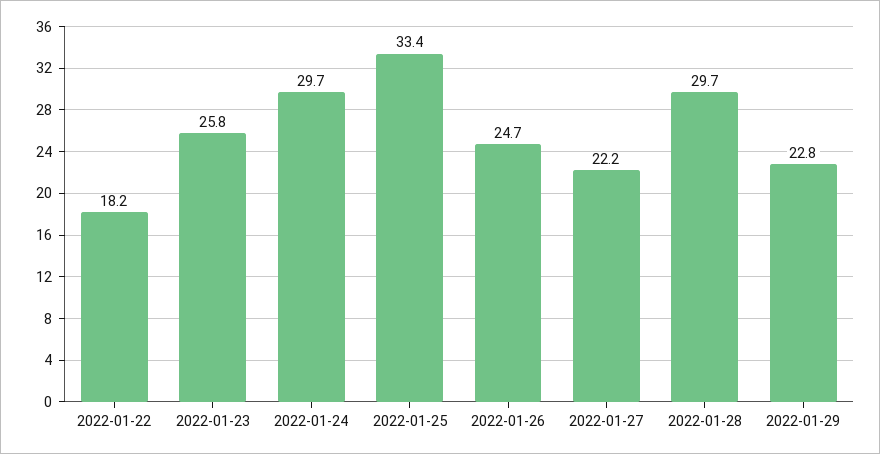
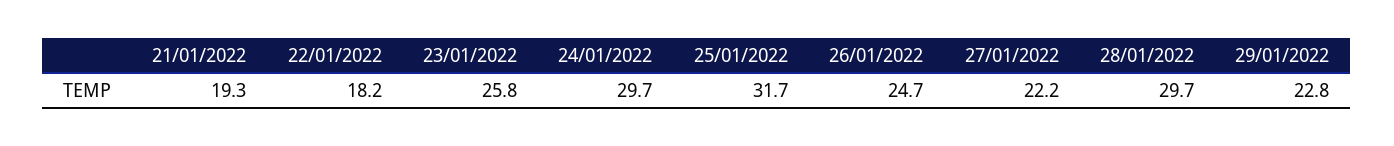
  {
    "2022-01-22": 18.2,
    "2022-01-23": 25.8,
    "2022-01-24": 29.7,
-   "2022-01-25": 33.4,
+   "2022-01-25": 31.7,
    "2022-01-26": 24.7,
    "2022-01-27": 22.2,
    "2022-01-28": 29.7,
-   "2022-01-29": 22.8
+   "2022-01-29": 22.8,
+   "21/01/2022": 19.3
  }

